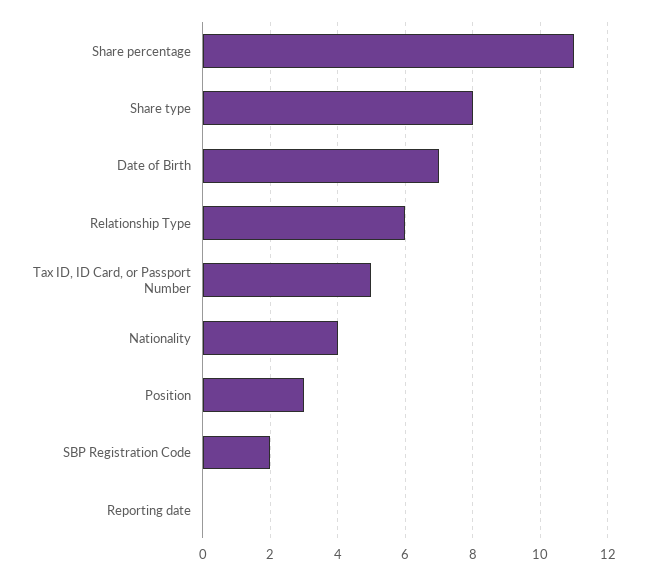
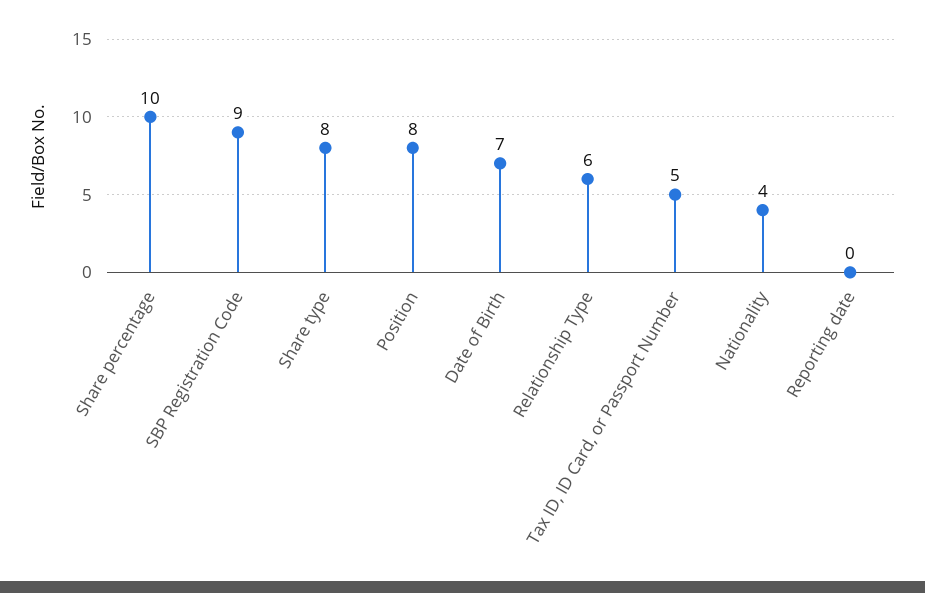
  {
-   "Share percentage": 11,
+   "Share percentage": 10,
    "Share type": 8,
    "Date of Birth": 7,
    "Relationship Type": 6,
    "Tax ID, ID Card, or Passport Number": 5,
    "Nationality": 4,
-   "Position": 3,
+   "Position": 8,
-   "SBP Registration Code": 2,
+   "SBP Registration Code": 9,
    "Reporting date": 0
  }

